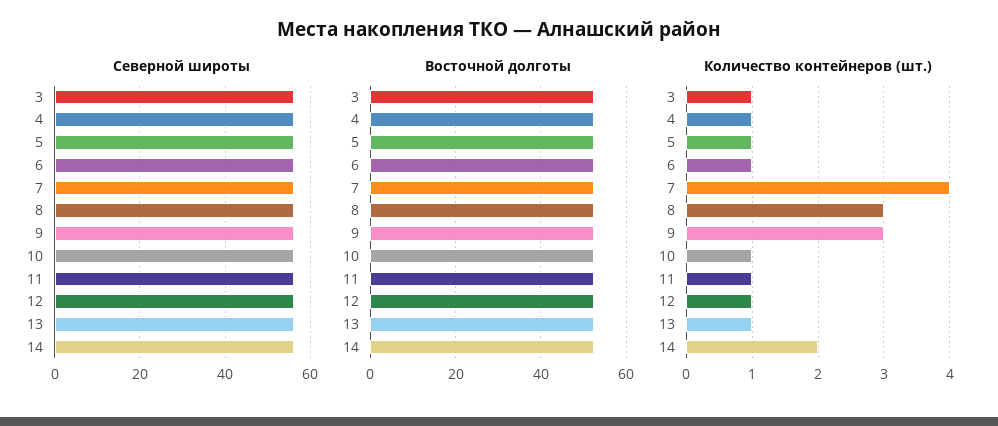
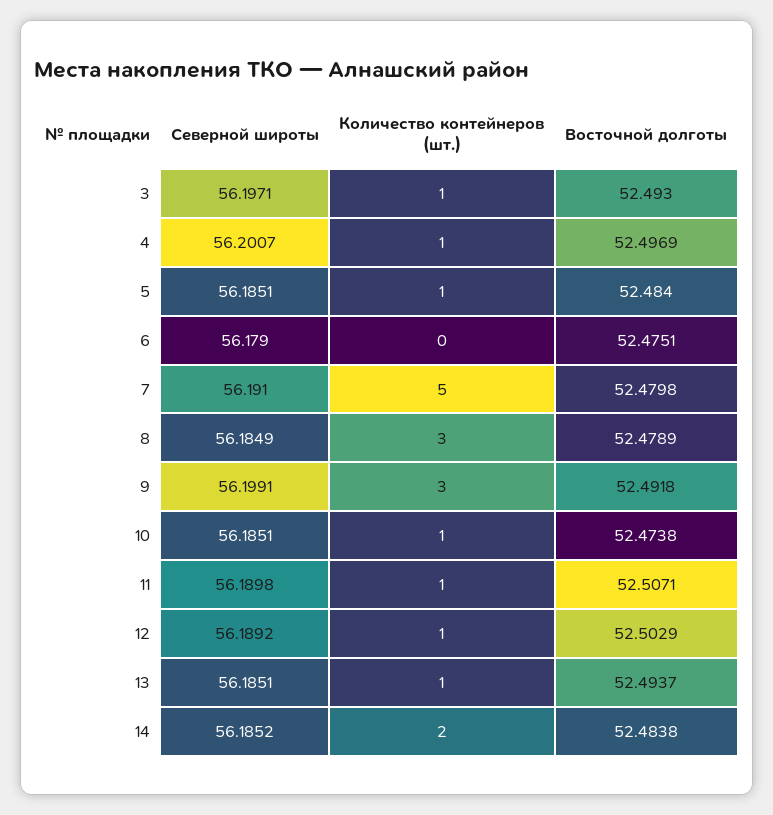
  {
    "Северной широты": {
      "3": 56.1971,
      "4": 56.2007,
      "5": 56.1851,
      "6": 56.179,
      "7": 56.191,
      "8": 56.1849,
      "9": 56.1991,
      "10": 56.1851,
      "11": 56.1898,
      "12": 56.1892,
      "13": 56.1851,
      "14": 56.1852
    },
    "Восточной долготы": {
      "3": 52.493,
      "4": 52.4969,
      "5": 52.484,
      "6": 52.4751,
      "7": 52.4798,
      "8": 52.4789,
      "9": 52.4918,
      "10": 52.4738,
      "11": 52.5071,
      "12": 52.5029,
      "13": 52.4937,
      "14": 52.4838
    },
    "Количество контейнеров (шт.)": {
      "3": 1,
      "4": 1,
      "5": 1,
-     "6": 1,
+     "6": 0,
-     "7": 4,
+     "7": 5,
      "8": 3,
      "9": 3,
      "10": 1,
      "11": 1,
      "12": 1,
      "13": 1,
      "14": 2
    }
  }

